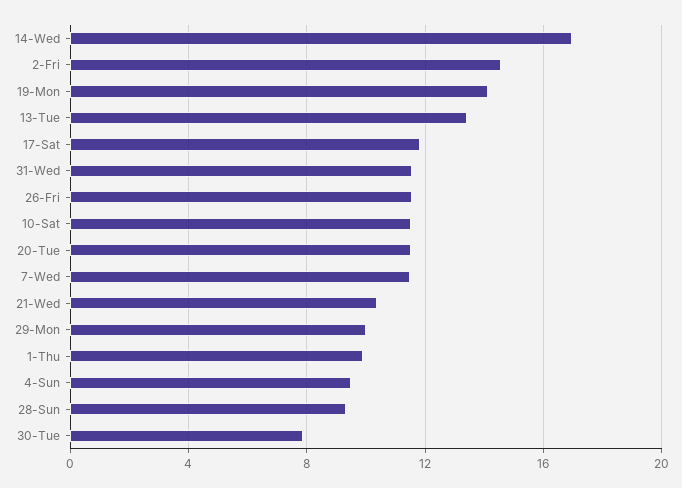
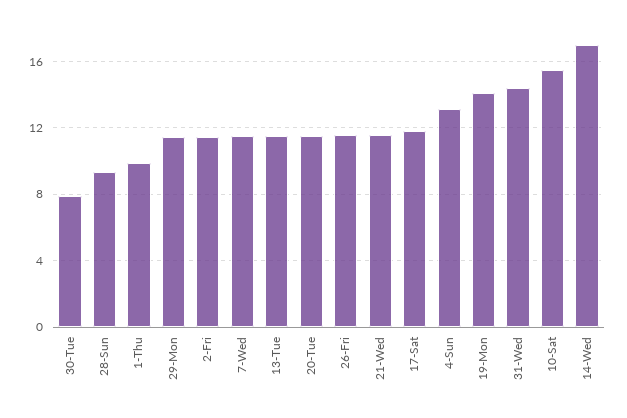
  {
    "14-Wed": 17,
-   "2-Fri": 14.5,
+   "2-Fri": 11.5,
    "19-Mon": 14,
-   "13-Tue": 13.5,
+   "13-Tue": 11.5,
    "17-Sat": 12,
-   "31-Wed": 11.5,
+   "31-Wed": 14.5,
    "26-Fri": 11.5,
-   "10-Sat": 11.5,
+   "10-Sat": 15.5,
    "20-Tue": 11.5,
    "7-Wed": 11.5,
-   "21-Wed": 10.5,
+   "21-Wed": 11.5,
-   "29-Mon": 10,
+   "29-Mon": 11.5,
    "1-Thu": 10,
-   "4-Sun": 9.5,
+   "4-Sun": 13,
    "28-Sun": 9.5,
    "30-Tue": 8
  }

